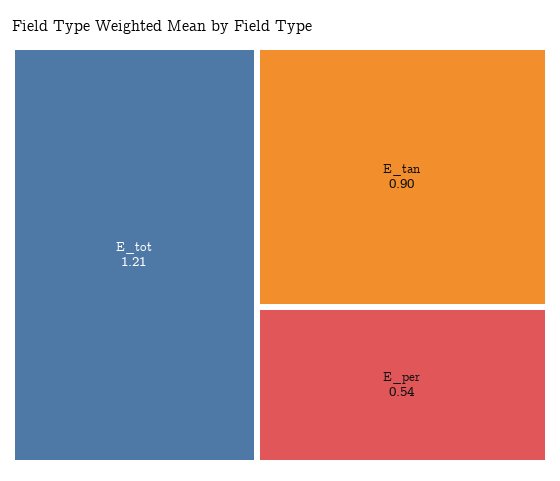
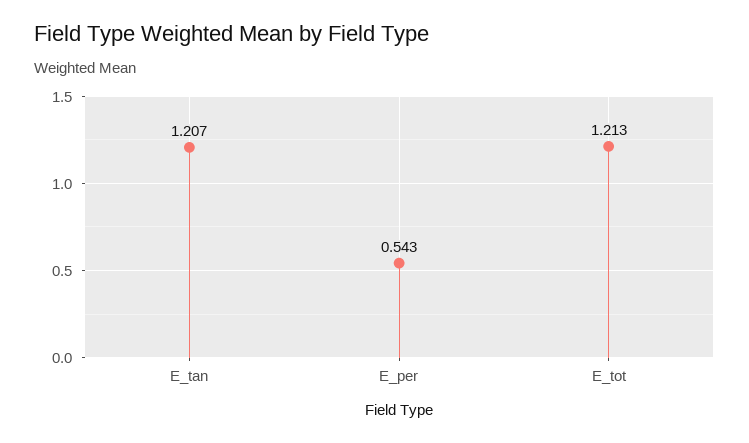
  {
    "E_tot": 1.213,
-   "E_tan": 0.9,
+   "E_tan": 1.207,
    "E_per": 0.543
  }

